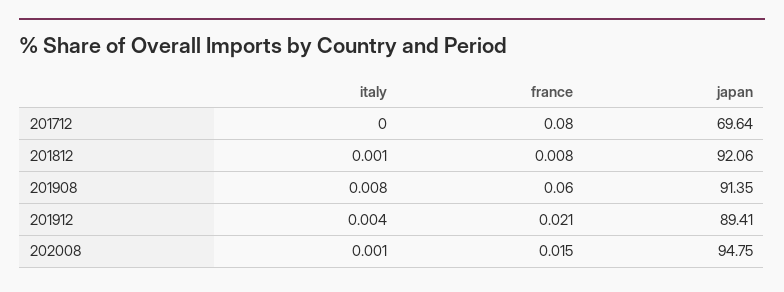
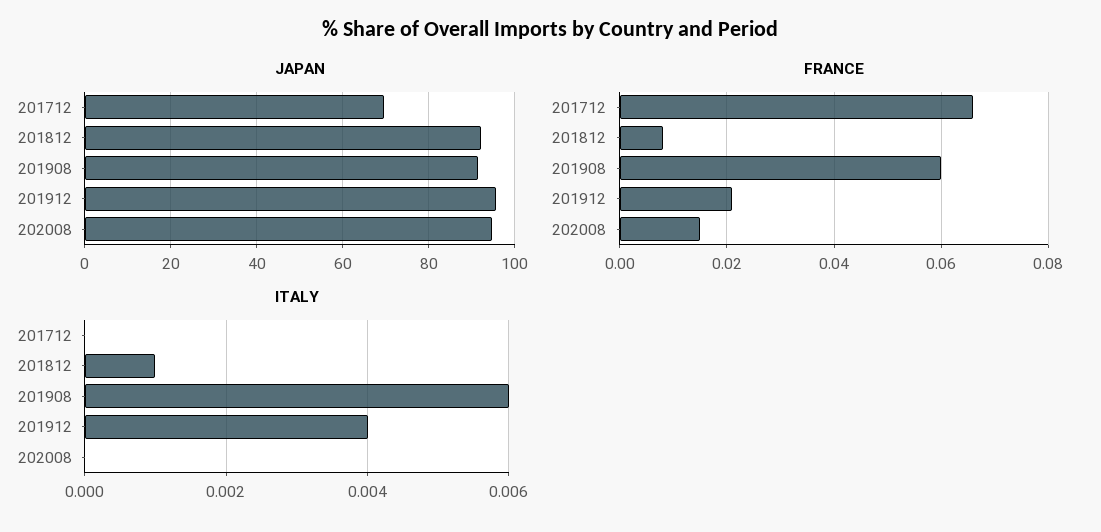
  {
    "italy": {
      "201712": 0,
      "201812": 0.001,
-     "201908": 0.008,
+     "201908": 0.006,
      "201912": 0.004,
-     "202008": 0.001
+     "202008": 0
    },
    "france": {
-     "201712": 0.08,
+     "201712": 0.065,
      "201812": 0.008,
      "201908": 0.06,
      "201912": 0.021,
      "202008": 0.015
    },
    "japan": {
      "201712": 69.64,
      "201812": 92.06,
      "201908": 91.35,
-     "201912": 89.41,
+     "201912": 96,
      "202008": 94.75
    }
  }

